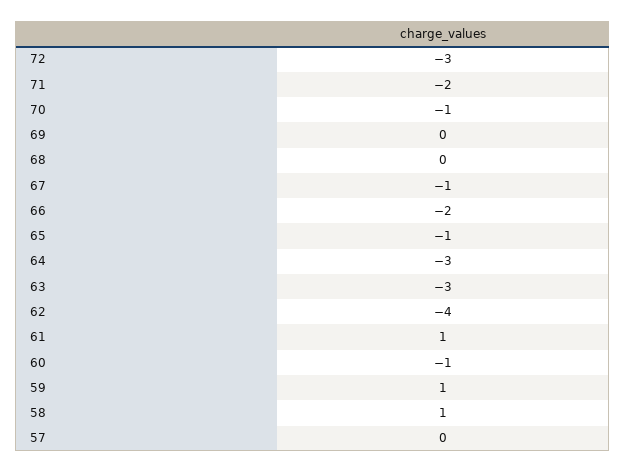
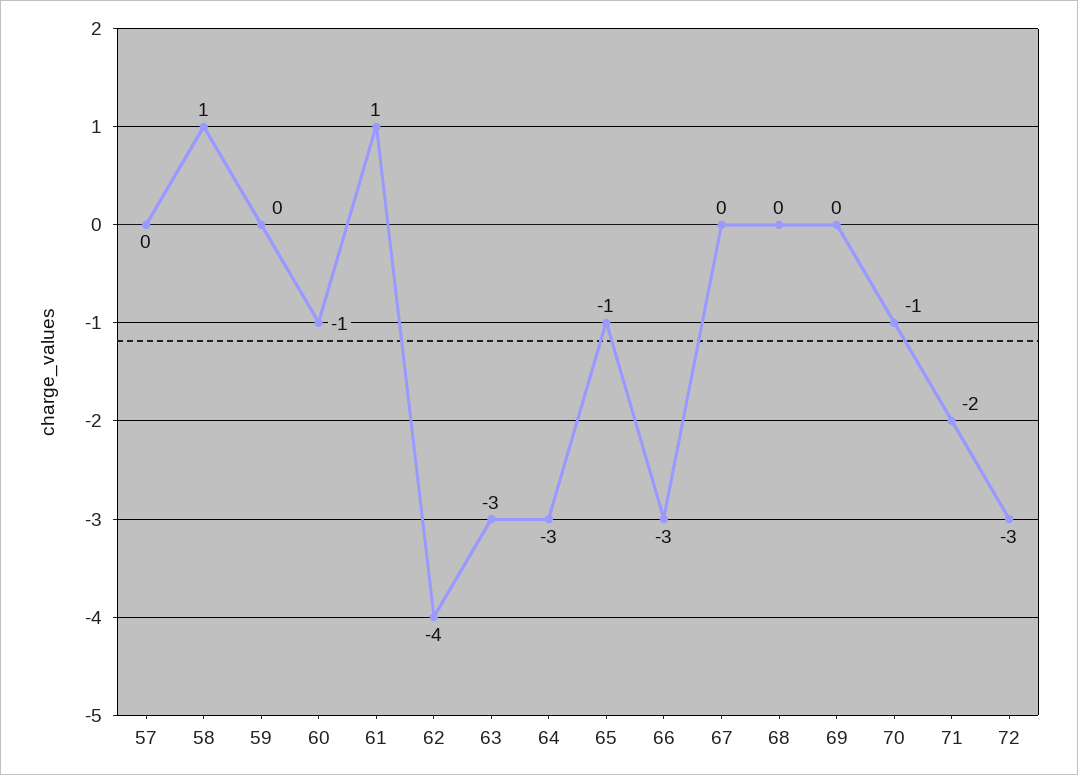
  {
    "72": -3,
    "71": -2,
    "70": -1,
    "69": 0,
    "68": 0,
-   "67": -1,
+   "67": 0,
-   "66": -2,
+   "66": -3,
    "65": -1,
    "64": -3,
    "63": -3,
    "62": -4,
    "61": 1,
    "60": -1,
-   "59": 1,
+   "59": 0,
    "58": 1,
    "57": 0
  }

